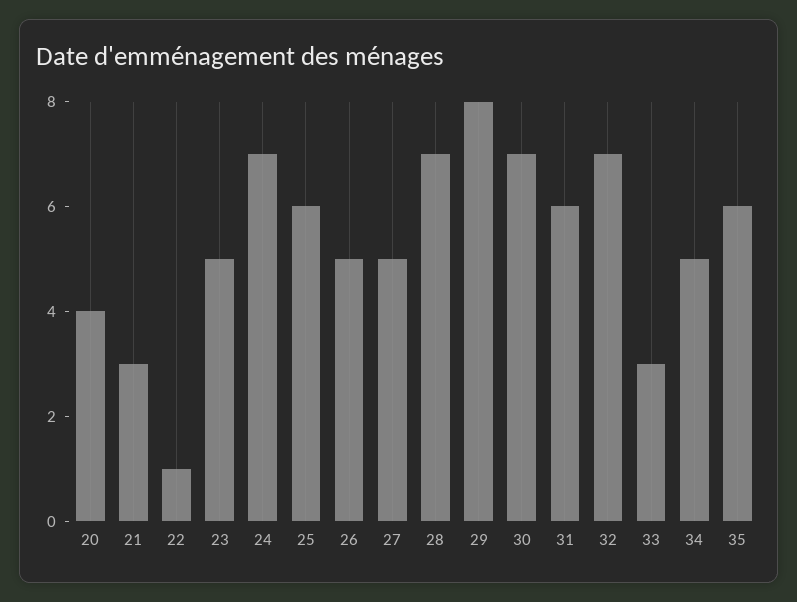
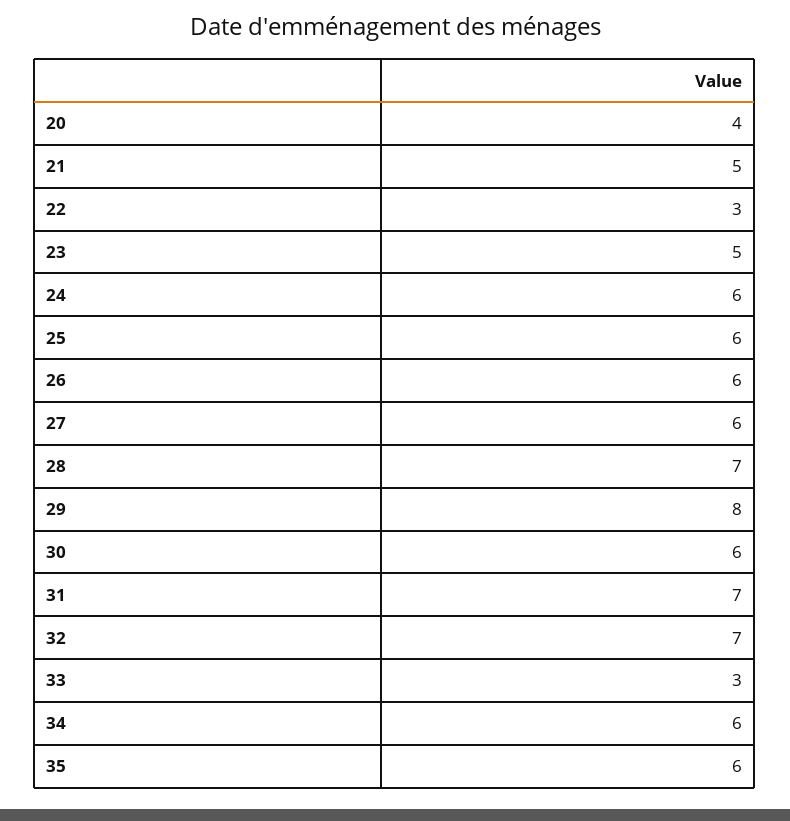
  {
    "20": 4,
-   "21": 3,
+   "21": 5,
-   "22": 1,
+   "22": 3,
    "23": 5,
-   "24": 7,
+   "24": 6,
    "25": 6,
-   "26": 5,
+   "26": 6,
-   "27": 5,
+   "27": 6,
    "28": 7,
    "29": 8,
-   "30": 7,
+   "30": 6,
-   "31": 6,
+   "31": 7,
    "32": 7,
    "33": 3,
-   "34": 5,
+   "34": 6,
    "35": 6
  }

